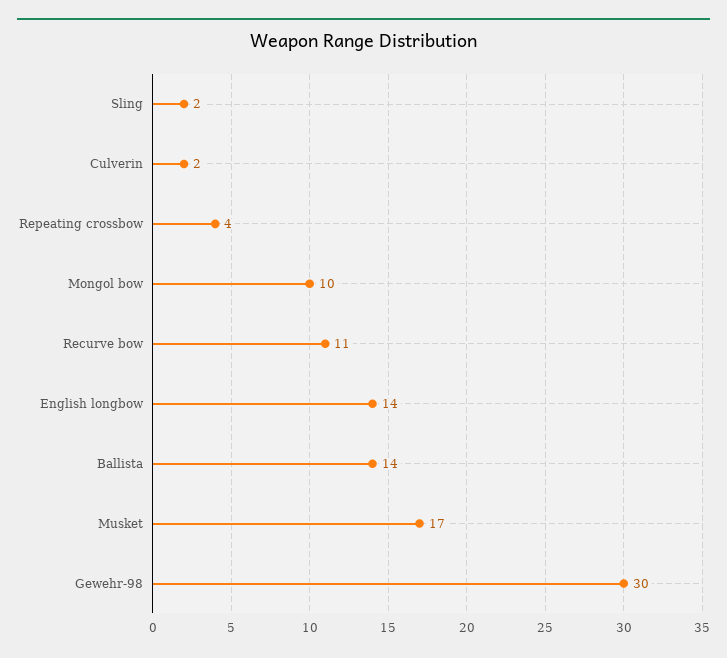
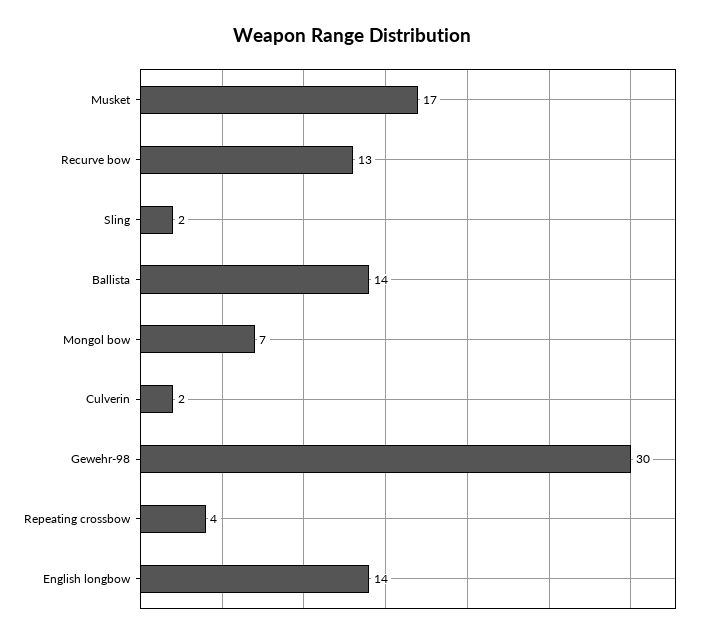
  {
    "Sling": 2,
    "Culverin": 2,
    "Repeating crossbow": 4,
-   "Mongol bow": 10,
+   "Mongol bow": 7,
-   "Recurve bow": 11,
+   "Recurve bow": 13,
    "English longbow": 14,
    "Ballista": 14,
    "Musket": 17,
    "Gewehr-98": 30
  }

